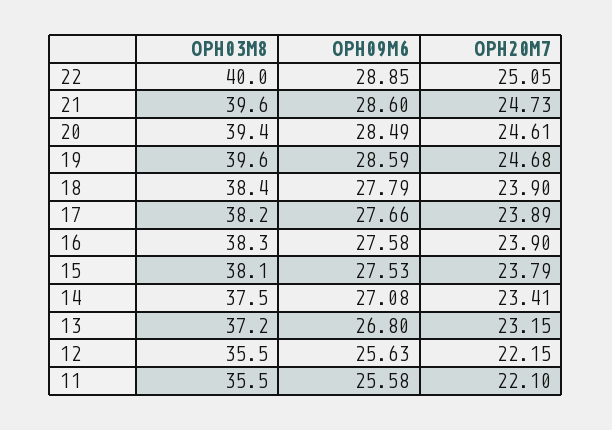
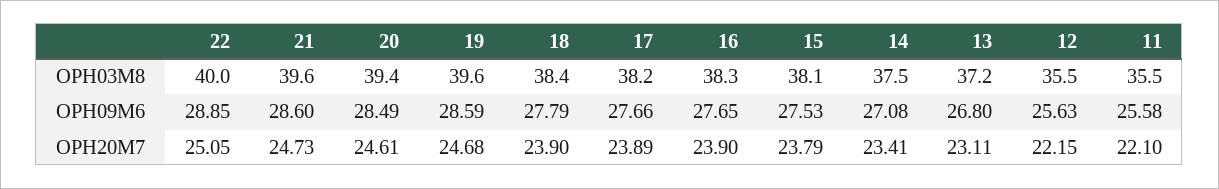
  {
    "OPH03M8": {
      "22": 40,
      "21": 39.6,
      "20": 39.4,
      "19": 39.6,
      "18": 38.4,
      "17": 38.2,
      "16": 38.3,
      "15": 38.1,
      "14": 37.5,
      "13": 37.2,
      "12": 35.5,
      "11": 35.5
    },
    "OPH09M6": {
      "22": 28.85,
      "21": 28.6,
      "20": 28.49,
      "19": 28.59,
      "18": 27.79,
      "17": 27.66,
-     "16": 27.58,
+     "16": 27.65,
      "15": 27.53,
      "14": 27.08,
      "13": 26.8,
      "12": 25.63,
      "11": 25.58
    },
    "OPH20M7": {
      "22": 25.05,
      "21": 24.73,
      "20": 24.61,
      "19": 24.68,
      "18": 23.9,
      "17": 23.89,
      "16": 23.9,
      "15": 23.79,
      "14": 23.41,
-     "13": 23.15,
+     "13": 23.11,
      "12": 22.15,
      "11": 22.1
    }
  }

